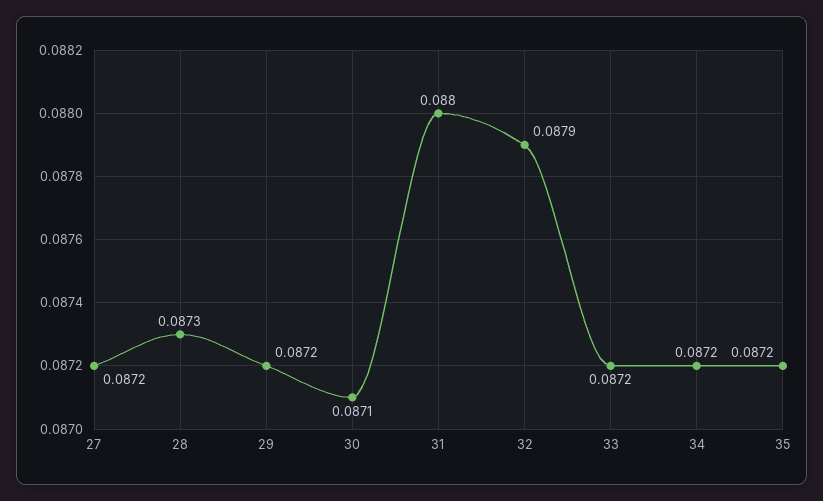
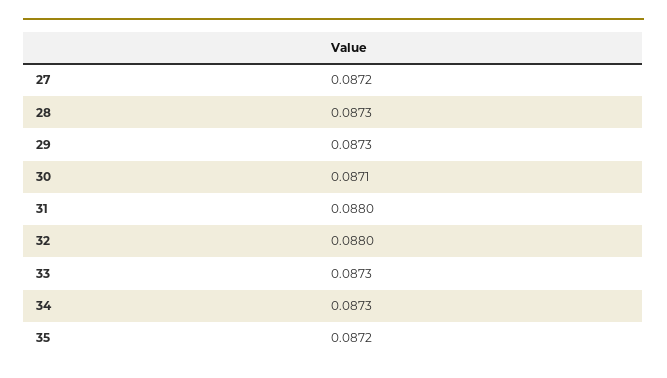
  {
    "27": 0.0872,
    "28": 0.0873,
-   "29": 0.0872,
+   "29": 0.0873,
    "30": 0.0871,
    "31": 0.088,
-   "32": 0.0879,
+   "32": 0.088,
-   "33": 0.0872,
+   "33": 0.0873,
-   "34": 0.0872,
+   "34": 0.0873,
    "35": 0.0872
  }

